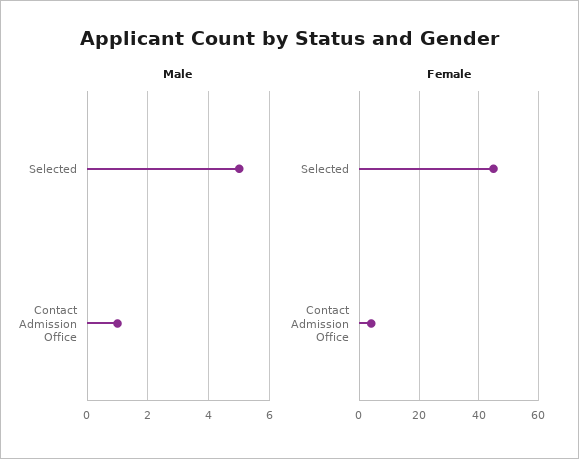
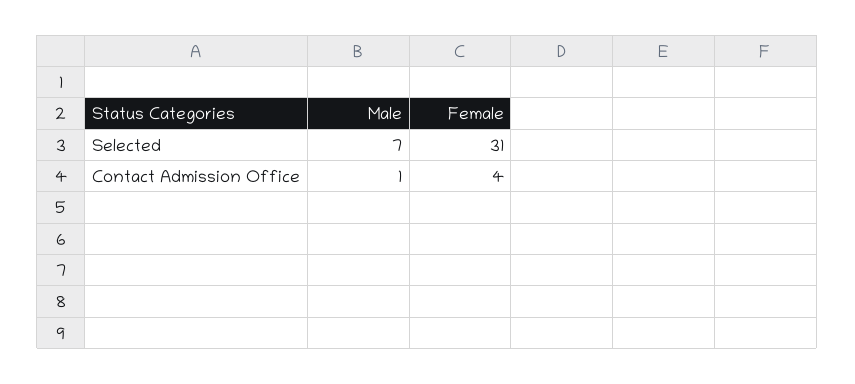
  {
    "Male": {
-     "Selected": 5,
+     "Selected": 7,
      "Contact Admission Office": 1
    },
    "Female": {
-     "Selected": 45,
+     "Selected": 31,
      "Contact Admission Office": 4
    }
  }

